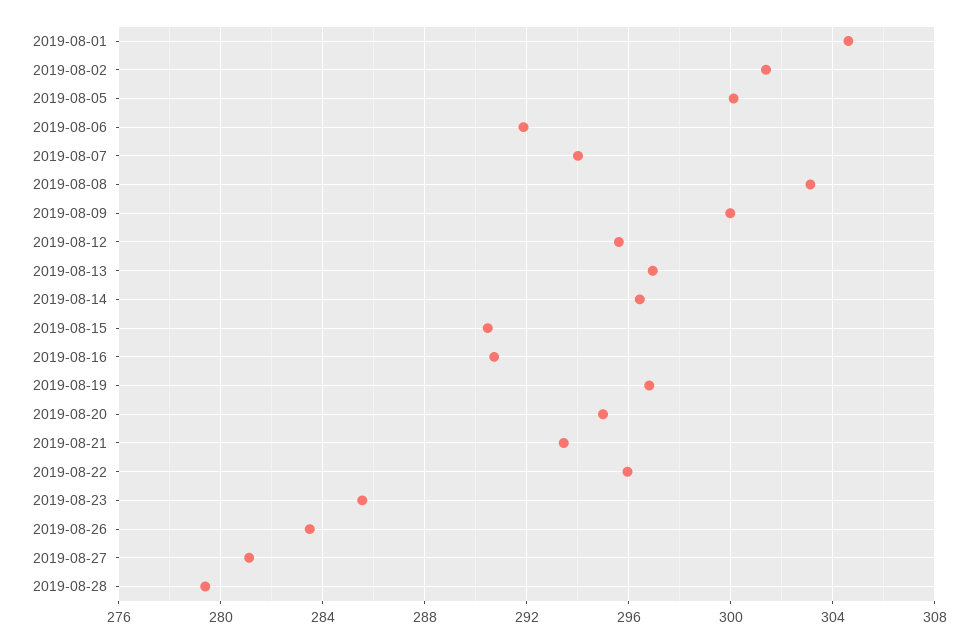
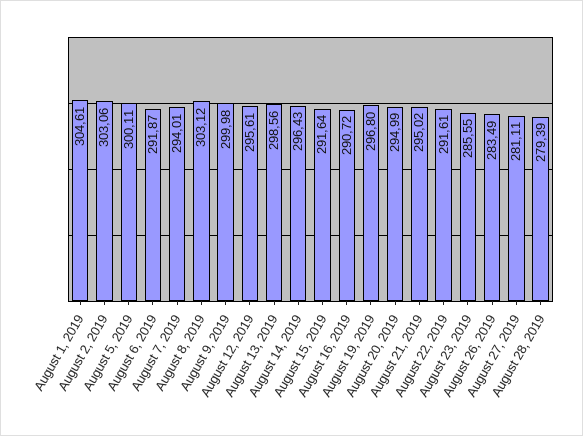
  {
    "2019-08-01": 304.61,
-   "2019-08-02": 301.5,
+   "2019-08-02": 303.06,
    "2019-08-05": 300.11,
    "2019-08-06": 291.87,
    "2019-08-07": 294.01,
    "2019-08-08": 303.12,
    "2019-08-09": 299.98,
    "2019-08-12": 295.61,
-   "2019-08-13": 297,
+   "2019-08-13": 298.56,
    "2019-08-14": 296.43,
-   "2019-08-15": 290.5,
+   "2019-08-15": 291.64,
    "2019-08-16": 290.72,
    "2019-08-19": 296.8,
    "2019-08-20": 294.99,
-   "2019-08-21": 293.5,
+   "2019-08-21": 295.02,
-   "2019-08-22": 296,
+   "2019-08-22": 291.61,
    "2019-08-23": 285.55,
    "2019-08-26": 283.49,
    "2019-08-27": 281.11,
    "2019-08-28": 279.39
  }

